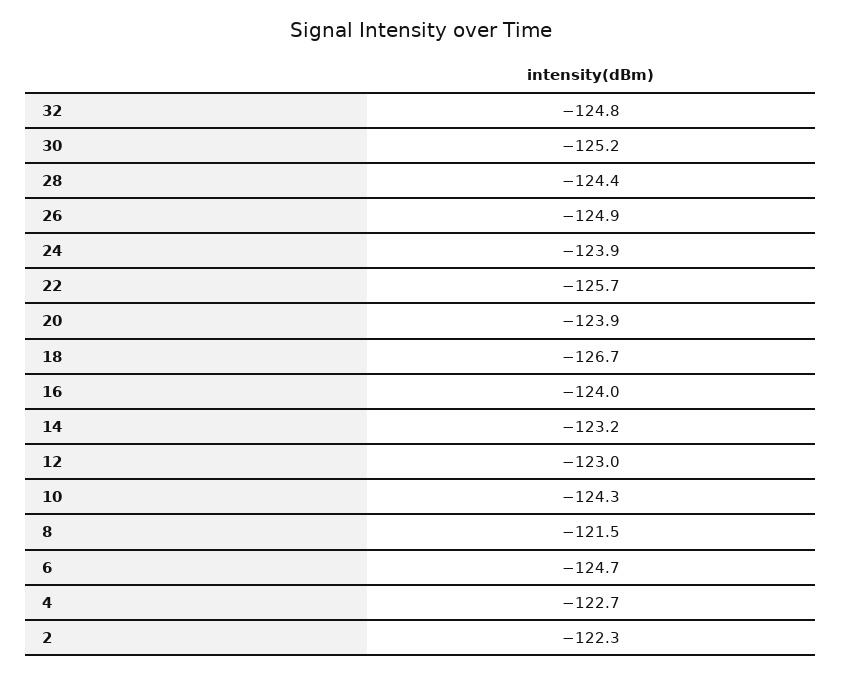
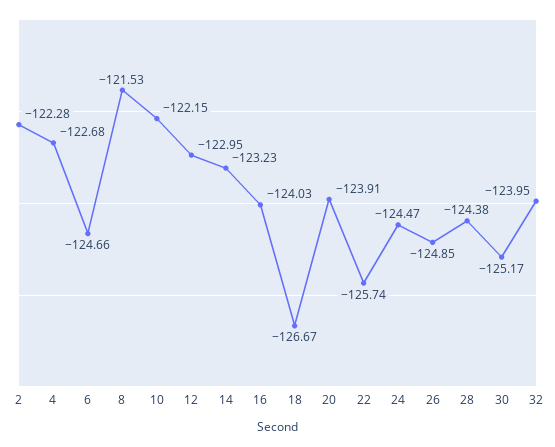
  {
-   "32": -124.8,
+   "32": -123.95,
    "30": -125.17,
    "28": -124.38,
    "26": -124.85,
-   "24": -123.9,
+   "24": -124.47,
    "22": -125.74,
    "20": -123.91,
    "18": -126.67,
    "16": -124.03,
    "14": -123.23,
    "12": -122.95,
-   "10": -124.3,
+   "10": -122.15,
    "8": -121.53,
    "6": -124.66,
    "4": -122.68,
    "2": -122.28
  }

